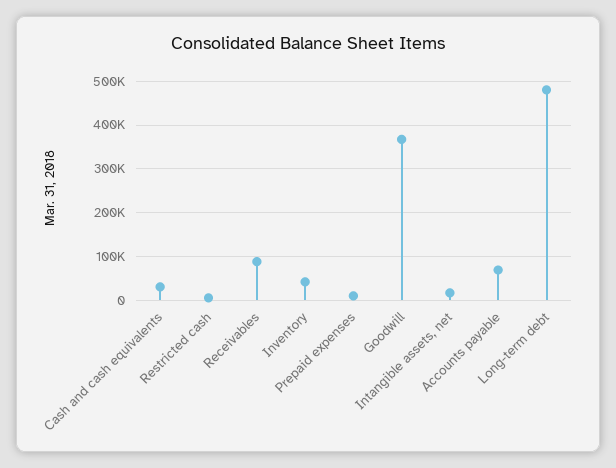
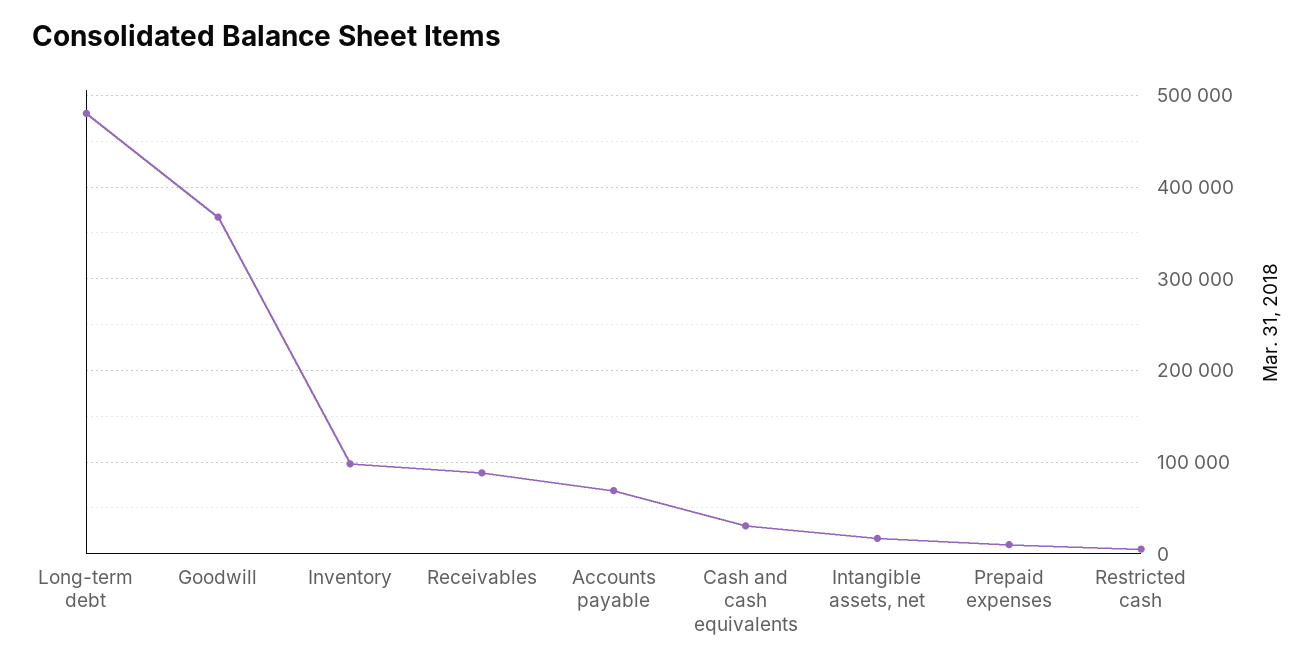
  {
    "Cash and cash equivalents": 30000,
    "Restricted cash": 0,
    "Receivables": 90000,
-   "Inventory": 40000,
+   "Inventory": 100000,
    "Prepaid expenses": 10000,
    "Goodwill": 370000,
    "Intangible assets, net": 20000,
    "Accounts payable": 70000,
    "Long-term debt": 480000
  }

